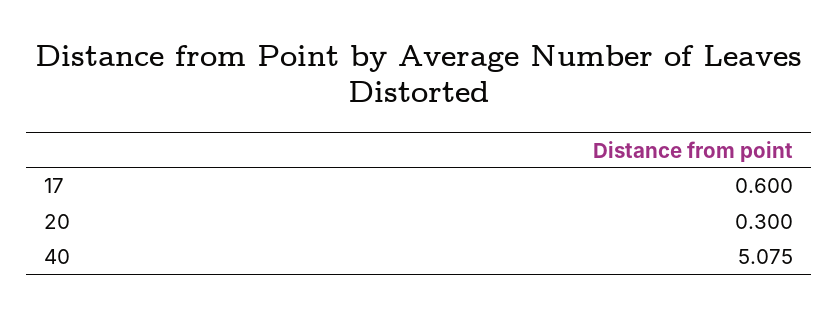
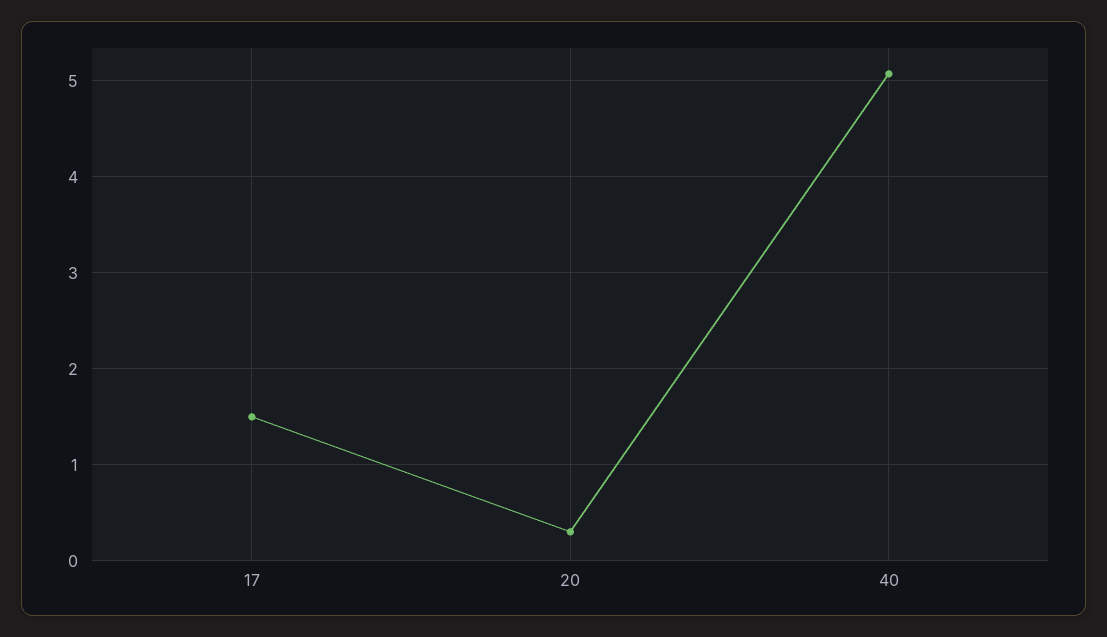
  {
-   "17": 0.6,
+   "17": 1.5,
    "20": 0.3,
    "40": 5.075
  }

